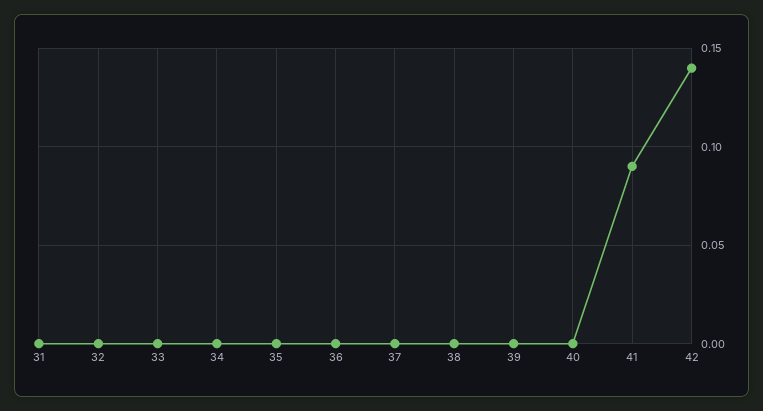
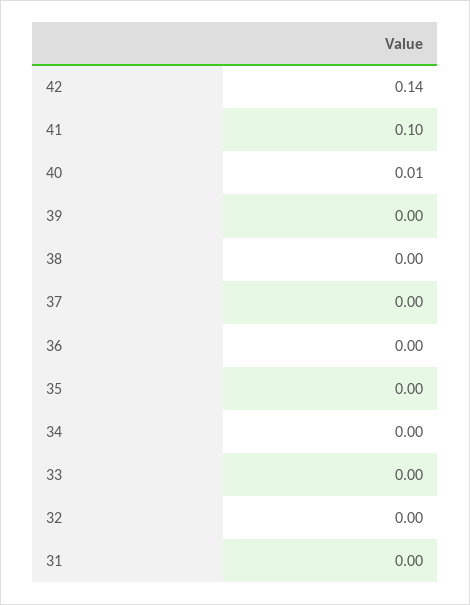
  {
    "31": 0,
    "32": 0,
    "33": 0,
    "34": 0,
    "35": 0,
    "36": 0,
    "37": 0,
    "38": 0,
    "39": 0,
-   "40": 0,
+   "40": 0.01,
-   "41": 0.09,
+   "41": 0.1,
    "42": 0.14
  }

